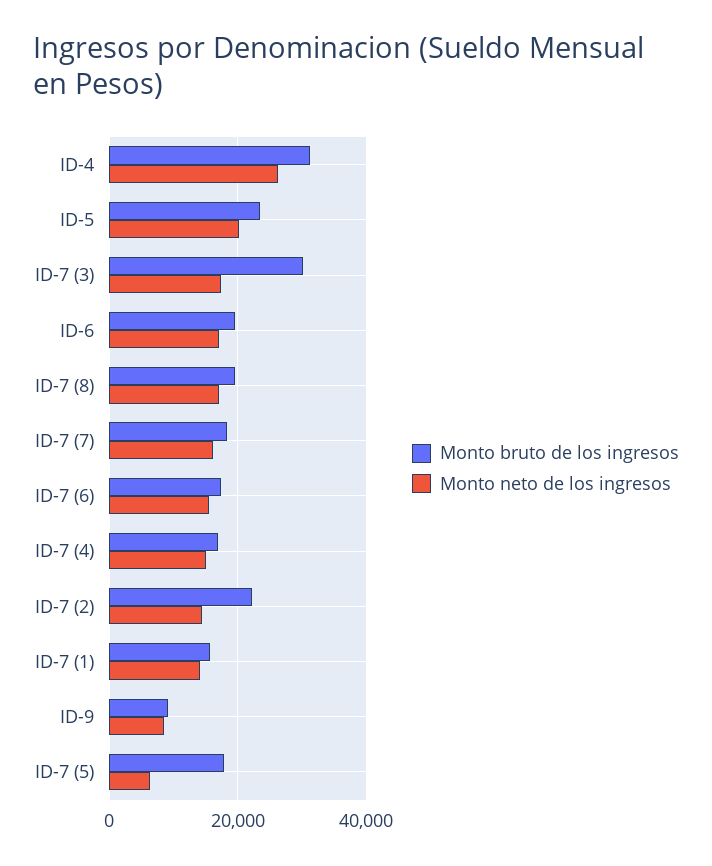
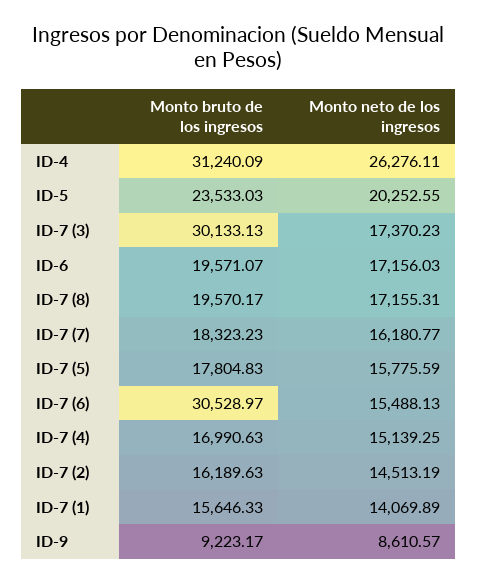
  {
    "Monto bruto de los ingresos": {
      "ID-4": 31240.09,
      "ID-5": 23533.03,
      "ID-7 (3)": 30133.13,
      "ID-6": 19571.07,
      "ID-7 (8)": 19570.17,
      "ID-7 (7)": 18323.23,
-     "ID-7 (6)": 18000,
+     "ID-7 (6)": 30528.97,
      "ID-7 (4)": 16990.63,
-     "ID-7 (2)": 22000,
+     "ID-7 (2)": 16189.63,
      "ID-7 (1)": 15646.33,
      "ID-9": 9223.17,
      "ID-7 (5)": 17804.83
    },
    "Monto neto de los ingresos": {
      "ID-4": 26276.11,
      "ID-5": 20252.55,
      "ID-7 (3)": 17370.23,
      "ID-6": 17156.03,
      "ID-7 (8)": 17155.31,
      "ID-7 (7)": 16180.77,
      "ID-7 (6)": 15488.13,
      "ID-7 (4)": 15139.25,
      "ID-7 (2)": 14513.19,
      "ID-7 (1)": 14069.89,
      "ID-9": 8610.57,
-     "ID-7 (5)": 6000
+     "ID-7 (5)": 15775.59
    }
  }

